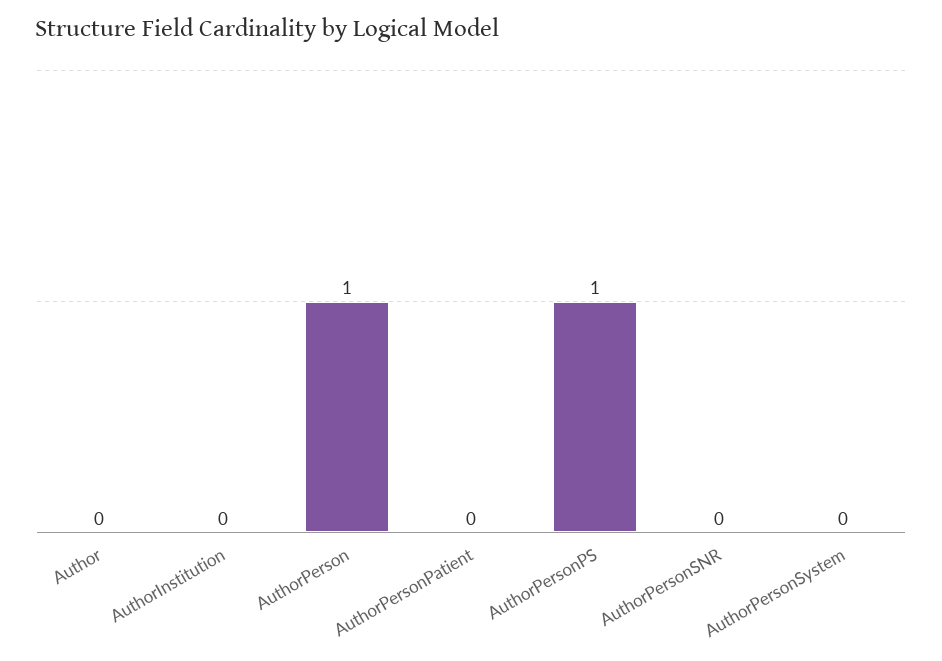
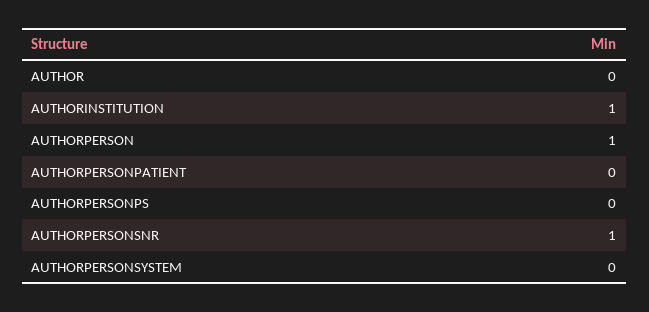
  {
    "Author": 0,
-   "AuthorInstitution": 0,
+   "AuthorInstitution": 1,
    "AuthorPerson": 1,
    "AuthorPersonPatient": 0,
-   "AuthorPersonPS": 1,
+   "AuthorPersonPS": 0,
-   "AuthorPersonSNR": 0,
+   "AuthorPersonSNR": 1,
    "AuthorPersonSystem": 0
  }

